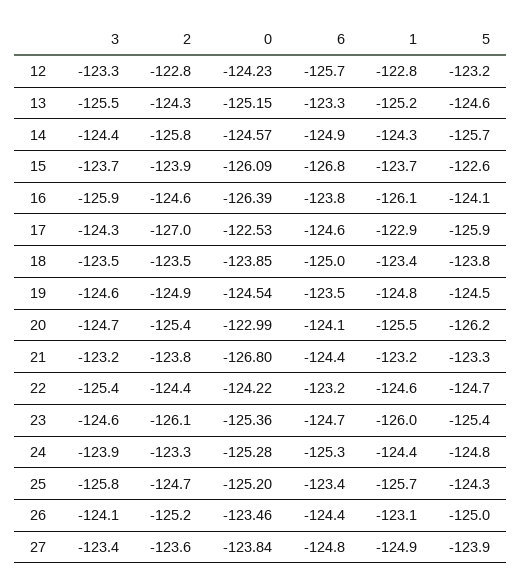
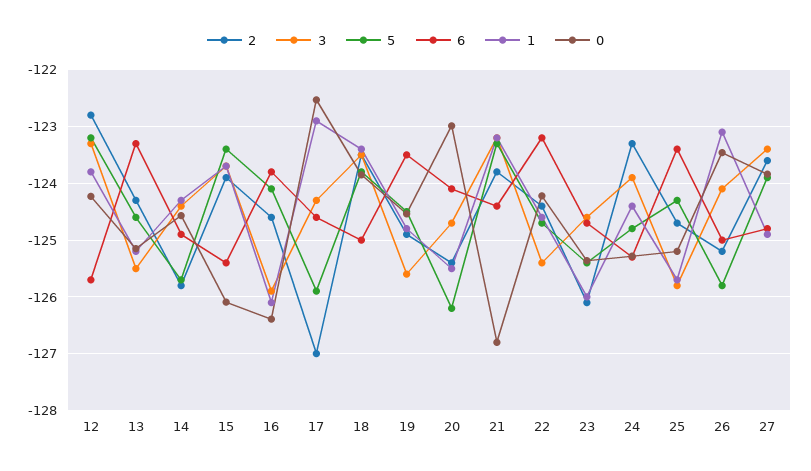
  {
    "3": {
      "12": -123.3,
      "13": -125.5,
      "14": -124.4,
      "15": -123.7,
      "16": -125.9,
      "17": -124.3,
      "18": -123.5,
-     "19": -124.6,
+     "19": -125.6,
      "20": -124.7,
      "21": -123.2,
      "22": -125.4,
      "23": -124.6,
      "24": -123.9,
      "25": -125.8,
      "26": -124.1,
      "27": -123.4
    },
    "2": {
      "12": -122.8,
      "13": -124.3,
      "14": -125.8,
      "15": -123.9,
      "16": -124.6,
      "17": -127,
      "18": -123.5,
      "19": -124.9,
      "20": -125.4,
      "21": -123.8,
      "22": -124.4,
      "23": -126.1,
      "24": -123.3,
      "25": -124.7,
      "26": -125.2,
      "27": -123.6
    },
    "0": {
      "12": -124.23,
      "13": -125.15,
      "14": -124.57,
      "15": -126.09,
      "16": -126.39,
      "17": -122.53,
      "18": -123.85,
      "19": -124.54,
      "20": -122.99,
      "21": -126.8,
      "22": -124.22,
      "23": -125.36,
      "24": -125.28,
      "25": -125.2,
      "26": -123.46,
      "27": -123.84
    },
    "6": {
      "12": -125.7,
      "13": -123.3,
      "14": -124.9,
-     "15": -126.8,
+     "15": -125.4,
      "16": -123.8,
      "17": -124.6,
      "18": -125,
      "19": -123.5,
      "20": -124.1,
      "21": -124.4,
      "22": -123.2,
      "23": -124.7,
      "24": -125.3,
      "25": -123.4,
-     "26": -124.4,
+     "26": -125,
      "27": -124.8
    },
    "1": {
-     "12": -122.8,
+     "12": -123.8,
      "13": -125.2,
      "14": -124.3,
      "15": -123.7,
      "16": -126.1,
      "17": -122.9,
      "18": -123.4,
      "19": -124.8,
      "20": -125.5,
      "21": -123.2,
      "22": -124.6,
      "23": -126,
      "24": -124.4,
      "25": -125.7,
      "26": -123.1,
      "27": -124.9
    },
    "5": {
      "12": -123.2,
      "13": -124.6,
      "14": -125.7,
-     "15": -122.6,
+     "15": -123.4,
      "16": -124.1,
      "17": -125.9,
      "18": -123.8,
      "19": -124.5,
      "20": -126.2,
      "21": -123.3,
      "22": -124.7,
      "23": -125.4,
      "24": -124.8,
      "25": -124.3,
-     "26": -125,
+     "26": -125.8,
      "27": -123.9
    }
  }

